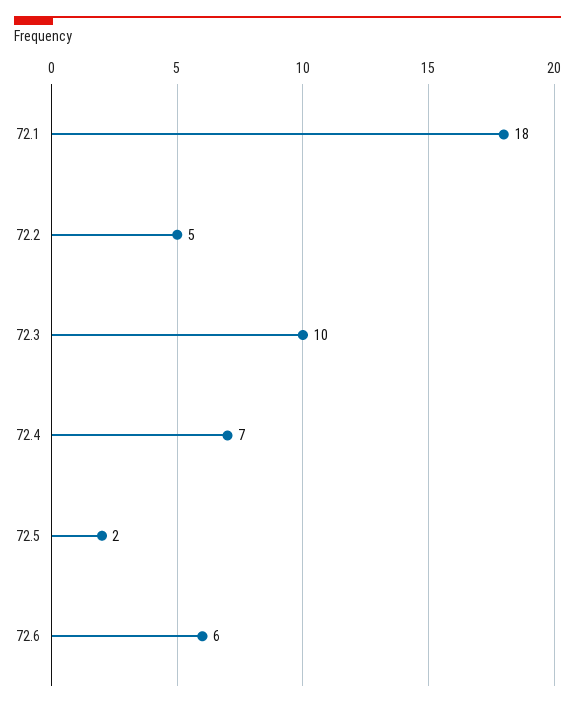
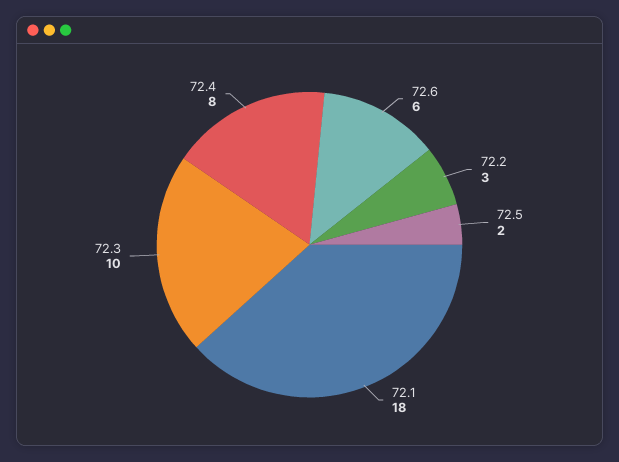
  {
    "72.1": 18,
-   "72.2": 5,
+   "72.2": 3,
    "72.3": 10,
-   "72.4": 7,
+   "72.4": 8,
    "72.5": 2,
    "72.6": 6
  }

